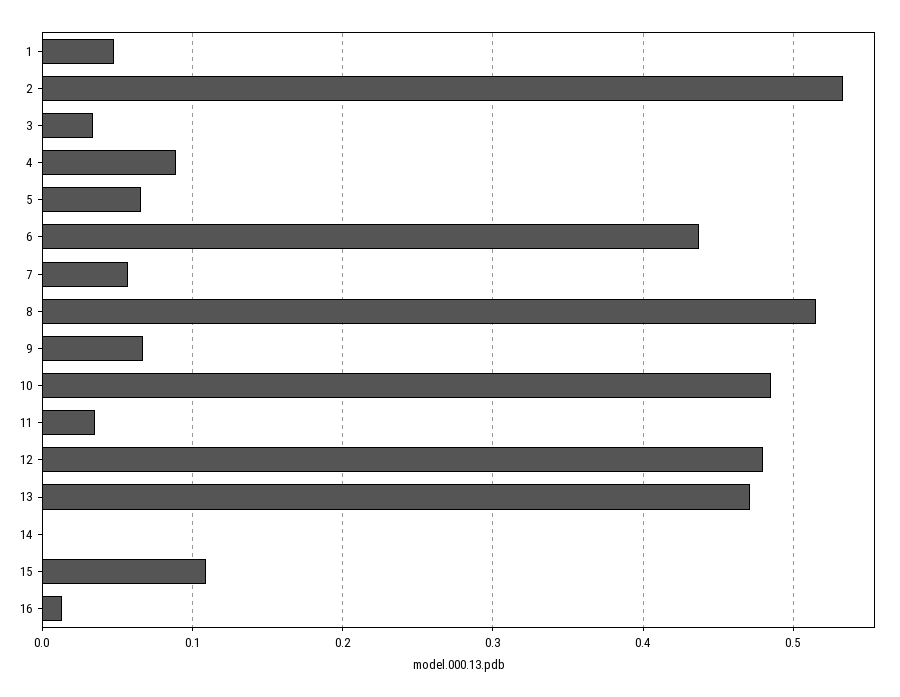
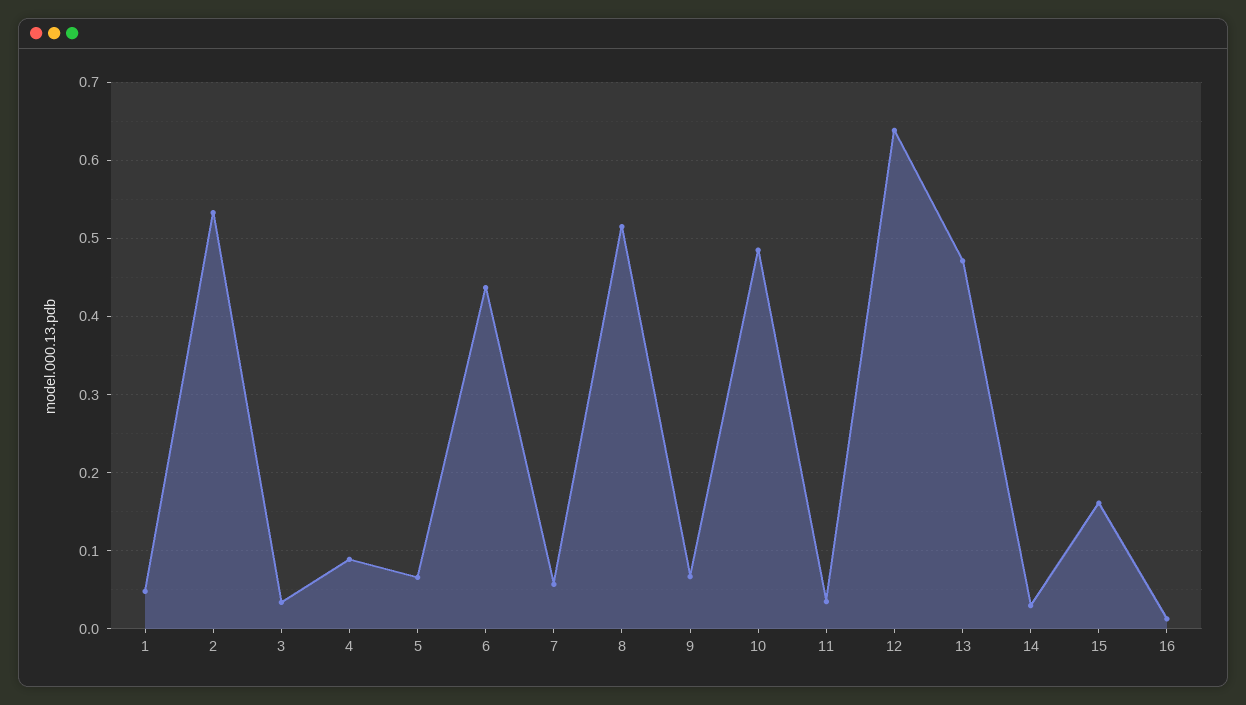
  {
    "1": 0.05,
    "2": 0.53,
    "3": 0.03,
    "4": 0.09,
    "5": 0.07,
    "6": 0.44,
    "7": 0.06,
    "8": 0.52,
    "9": 0.07,
    "10": 0.49,
    "11": 0.04,
-   "12": 0.48,
+   "12": 0.64,
    "13": 0.47,
-   "14": 0,
+   "14": 0.03,
-   "15": 0.11,
+   "15": 0.16,
    "16": 0.01
  }

